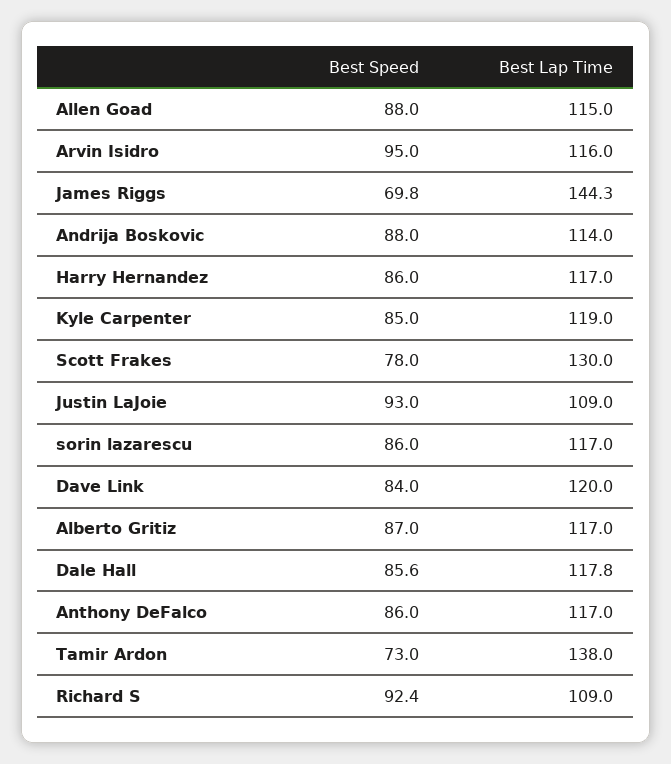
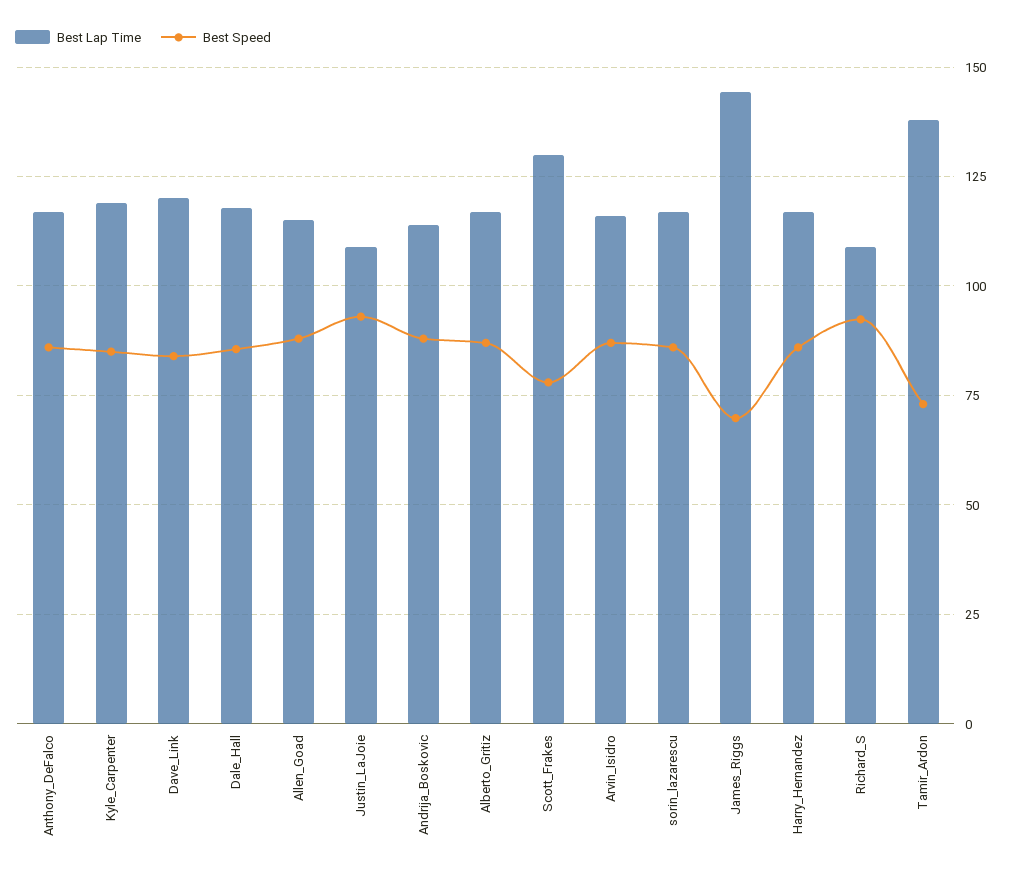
  {
    "Best Speed": {
      "Allen Goad": 88,
-     "Arvin Isidro": 95,
+     "Arvin Isidro": 87.5,
      "James Riggs": 69.8,
      "Andrija Boskovic": 88,
      "Harry Hernandez": 86,
      "Kyle Carpenter": 85,
      "Scott Frakes": 78,
      "Justin LaJoie": 93,
      "sorin lazarescu": 86,
      "Dave Link": 84,
      "Alberto Gritiz": 87,
      "Dale Hall": 85.6,
      "Anthony DeFalco": 86,
      "Tamir Ardon": 73,
      "Richard S": 92.4
    },
    "Best Lap Time": {
      "Allen Goad": 115,
      "Arvin Isidro": 116,
      "James Riggs": 144.3,
      "Andrija Boskovic": 114,
      "Harry Hernandez": 117,
      "Kyle Carpenter": 119,
      "Scott Frakes": 130,
      "Justin LaJoie": 109,
      "sorin lazarescu": 117,
      "Dave Link": 120,
      "Alberto Gritiz": 117,
      "Dale Hall": 117.8,
      "Anthony DeFalco": 117,
      "Tamir Ardon": 138,
      "Richard S": 109
    }
  }

